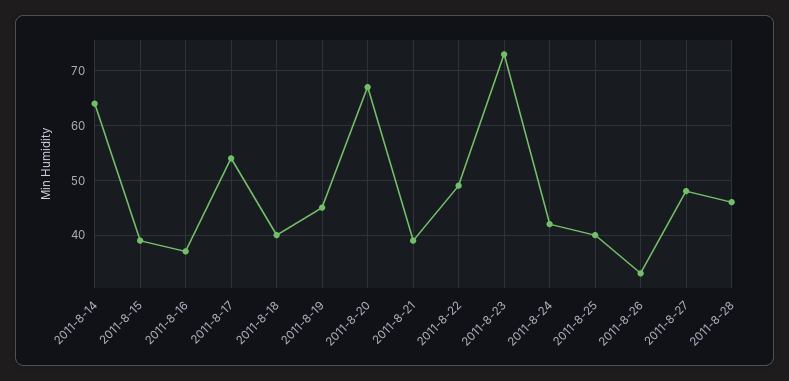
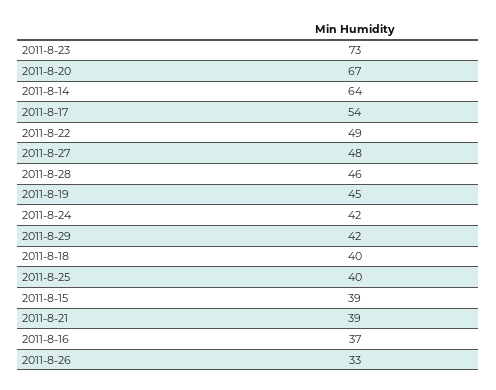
  {
    "2011-8-14": 64,
    "2011-8-15": 39,
    "2011-8-16": 37,
    "2011-8-17": 54,
    "2011-8-18": 40,
    "2011-8-19": 45,
    "2011-8-20": 67,
    "2011-8-21": 39,
    "2011-8-22": 49,
    "2011-8-23": 73,
    "2011-8-24": 42,
    "2011-8-25": 40,
    "2011-8-26": 33,
    "2011-8-27": 48,
-   "2011-8-28": 46
+   "2011-8-28": 46,
+   "2011-8-29": 42
  }

